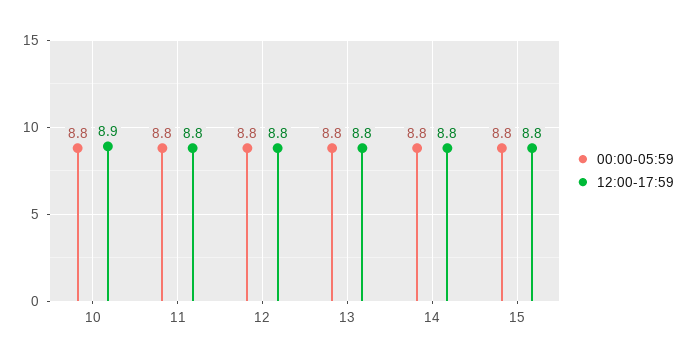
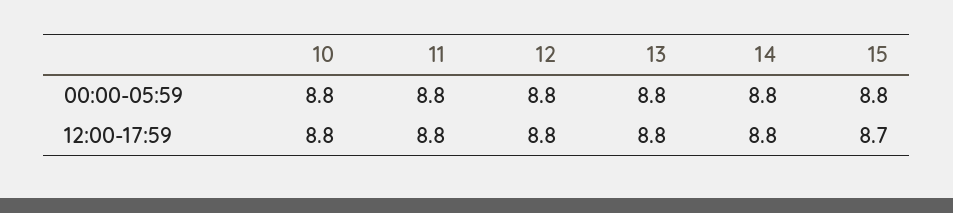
  {
    "00:00-05:59": {
      "10": 8.8,
      "11": 8.8,
      "12": 8.8,
      "13": 8.8,
      "14": 8.8,
      "15": 8.8
    },
    "12:00-17:59": {
-     "10": 8.9,
+     "10": 8.8,
      "11": 8.8,
      "12": 8.8,
      "13": 8.8,
      "14": 8.8,
-     "15": 8.8
+     "15": 8.7
    }
  }

